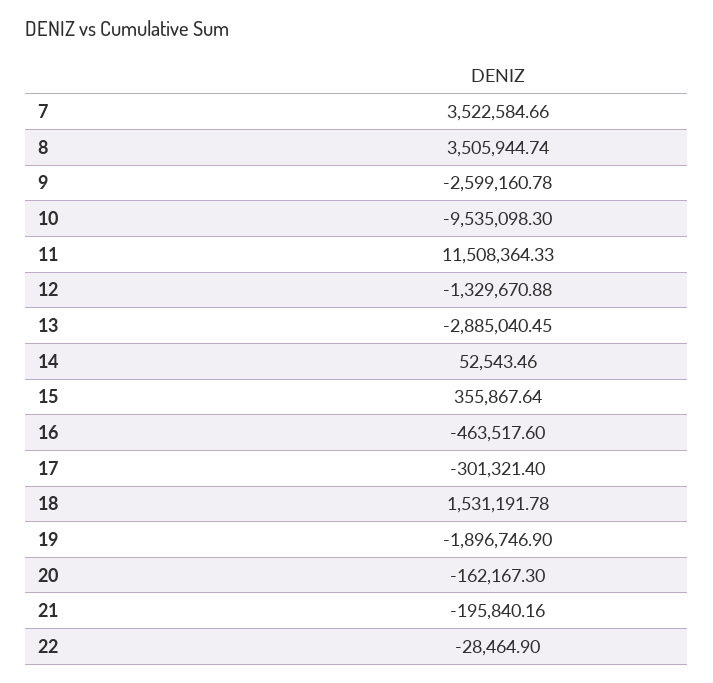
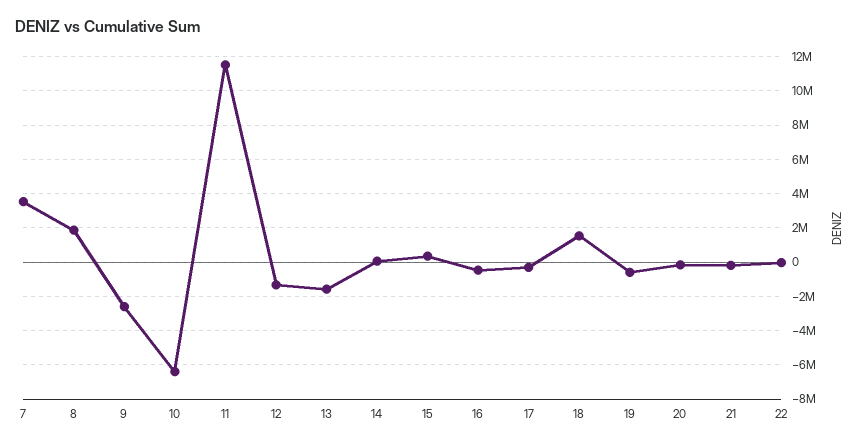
  {
    "7": 3522584.66,
-   "8": 3505944.74,
+   "8": 2000000,
    "9": -2599160.78,
-   "10": -9535098.3,
+   "10": -6500000,
    "11": 11508364.33,
    "12": -1329670.88,
-   "13": -2885040.45,
+   "13": -1500000,
    "14": 52543.46,
    "15": 355867.64,
    "16": -463517.6,
    "17": -301321.4,
    "18": 1531191.78,
-   "19": -1896746.9,
+   "19": -500000,
    "20": -162167.3,
    "21": -195840.16,
    "22": -28464.9
  }

